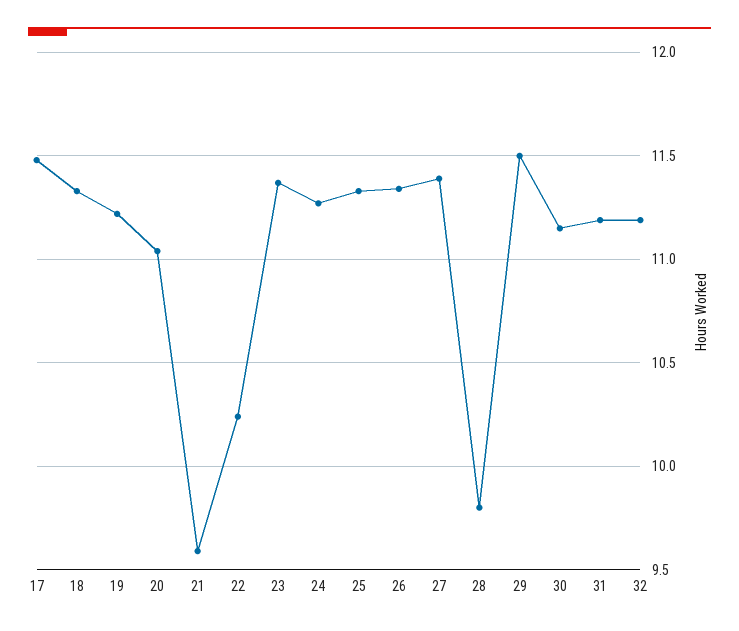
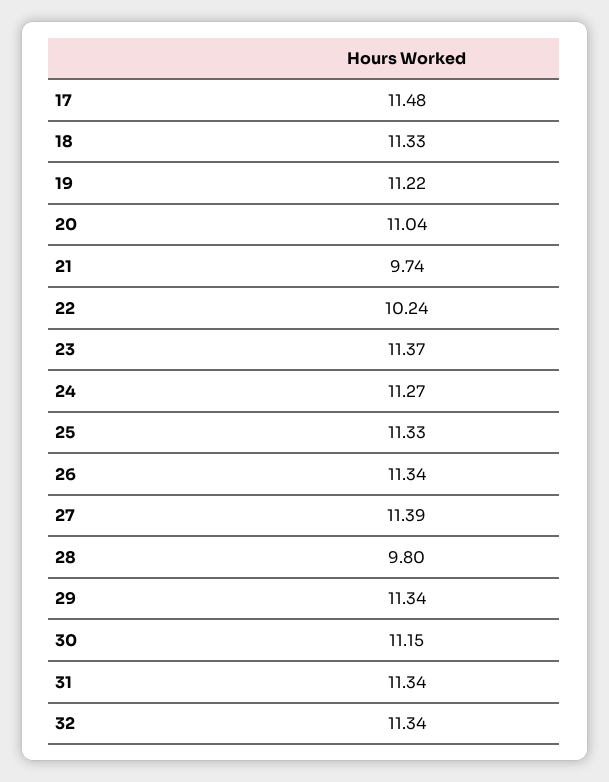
  {
    "17": 11.48,
    "18": 11.33,
    "19": 11.22,
    "20": 11.04,
-   "21": 9.6,
+   "21": 9.74,
    "22": 10.24,
    "23": 11.37,
    "24": 11.27,
    "25": 11.33,
    "26": 11.34,
    "27": 11.39,
    "28": 9.8,
-   "29": 11.5,
+   "29": 11.34,
    "30": 11.15,
-   "31": 11.2,
+   "31": 11.34,
-   "32": 11.2
+   "32": 11.34
  }

